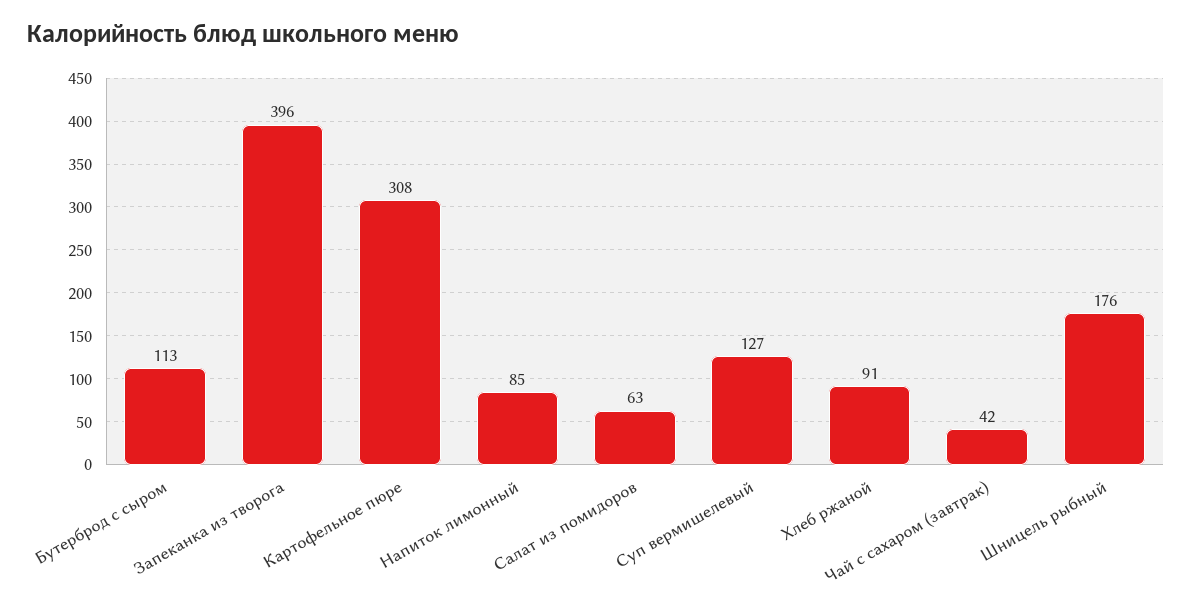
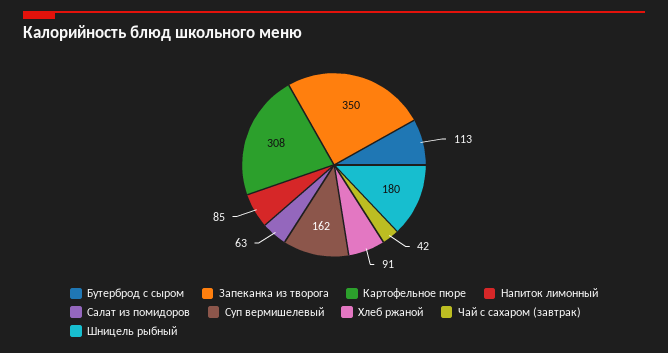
  {
    "Бутерброд с сыром": 113,
-   "Запеканка из творога": 396,
+   "Запеканка из творога": 350,
    "Картофельное пюре": 308,
    "Напиток лимонный": 85,
    "Салат из помидоров": 63,
-   "Суп вермишелевый": 127,
+   "Суп вермишелевый": 162,
    "Хлеб ржаной": 91,
    "Чай с сахаром (завтрак)": 42,
-   "Шницель рыбный": 176
+   "Шницель рыбный": 180
  }

